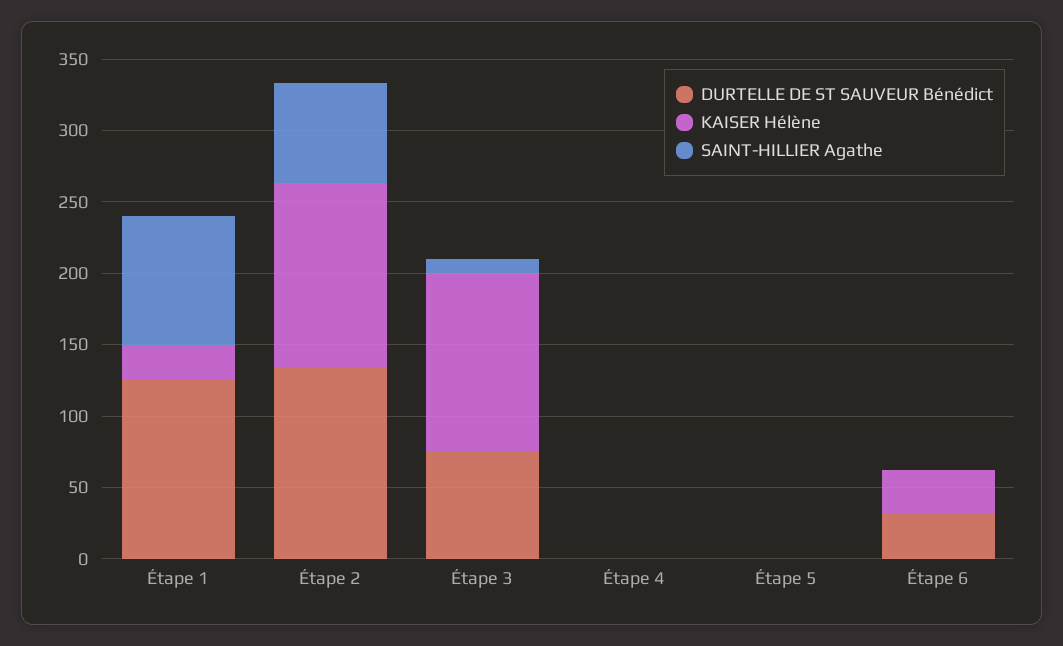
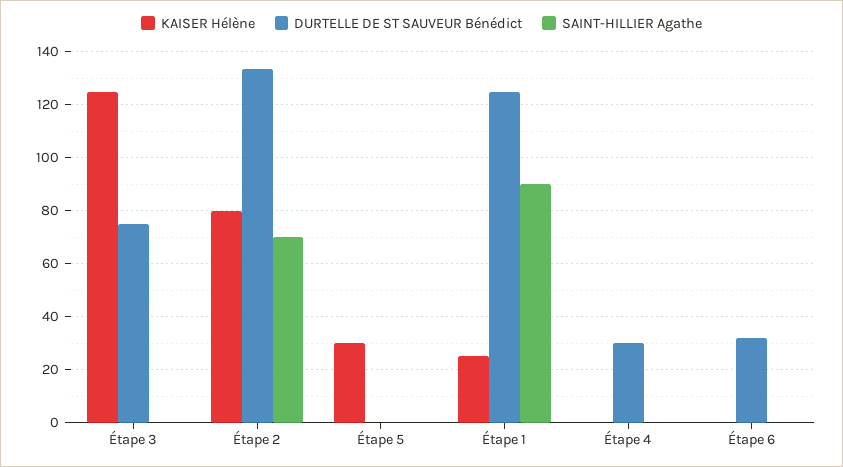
  {
    "DURTELLE DE ST SAUVEUR Bénédict": {
      "Étape 1": 125,
      "Étape 2": 132.5,
      "Étape 3": 75,
-     "Étape 4": 0,
+     "Étape 4": 30,
      "Étape 5": 0,
      "Étape 6": 32.5
    },
    "KAISER Hélène": {
      "Étape 1": 25,
-     "Étape 2": 130,
+     "Étape 2": 80,
      "Étape 3": 125,
      "Étape 4": 0,
-     "Étape 5": 0,
+     "Étape 5": 30,
-     "Étape 6": 30
+     "Étape 6": 0
    },
    "SAINT-HILLIER Agathe": {
      "Étape 1": 90,
      "Étape 2": 70,
-     "Étape 3": 10,
+     "Étape 3": 0,
      "Étape 4": 0,
      "Étape 5": 0,
      "Étape 6": 0
    }
  }

